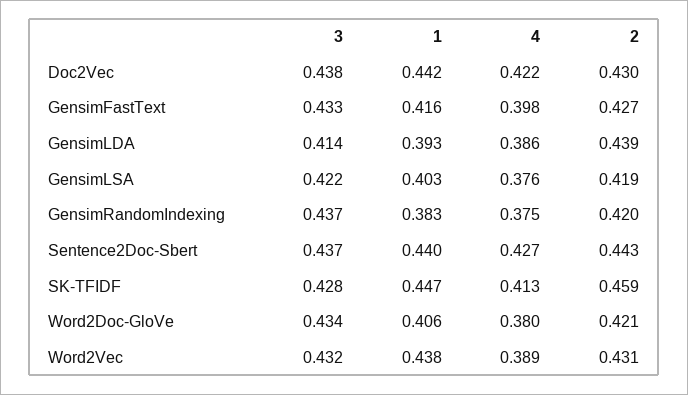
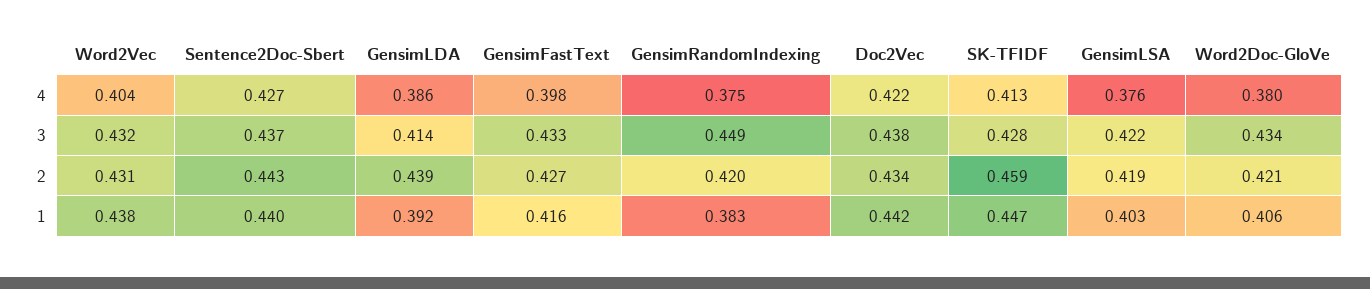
  {
    "3": {
      "Doc2Vec": 0.438,
      "GensimFastText": 0.433,
      "GensimLDA": 0.414,
      "GensimLSA": 0.422,
-     "GensimRandomIndexing": 0.437,
+     "GensimRandomIndexing": 0.449,
      "Sentence2Doc-Sbert": 0.437,
      "SK-TFIDF": 0.428,
      "Word2Doc-GloVe": 0.434,
      "Word2Vec": 0.432
    },
    "1": {
      "Doc2Vec": 0.442,
      "GensimFastText": 0.416,
-     "GensimLDA": 0.393,
+     "GensimLDA": 0.392,
      "GensimLSA": 0.403,
      "GensimRandomIndexing": 0.383,
      "Sentence2Doc-Sbert": 0.44,
      "SK-TFIDF": 0.447,
      "Word2Doc-GloVe": 0.406,
      "Word2Vec": 0.438
    },
    "4": {
      "Doc2Vec": 0.422,
      "GensimFastText": 0.398,
      "GensimLDA": 0.386,
      "GensimLSA": 0.376,
      "GensimRandomIndexing": 0.375,
      "Sentence2Doc-Sbert": 0.427,
      "SK-TFIDF": 0.413,
      "Word2Doc-GloVe": 0.38,
-     "Word2Vec": 0.389
+     "Word2Vec": 0.404
    },
    "2": {
-     "Doc2Vec": 0.43,
+     "Doc2Vec": 0.434,
      "GensimFastText": 0.427,
      "GensimLDA": 0.439,
      "GensimLSA": 0.419,
      "GensimRandomIndexing": 0.42,
      "Sentence2Doc-Sbert": 0.443,
      "SK-TFIDF": 0.459,
      "Word2Doc-GloVe": 0.421,
      "Word2Vec": 0.431
    }
  }

